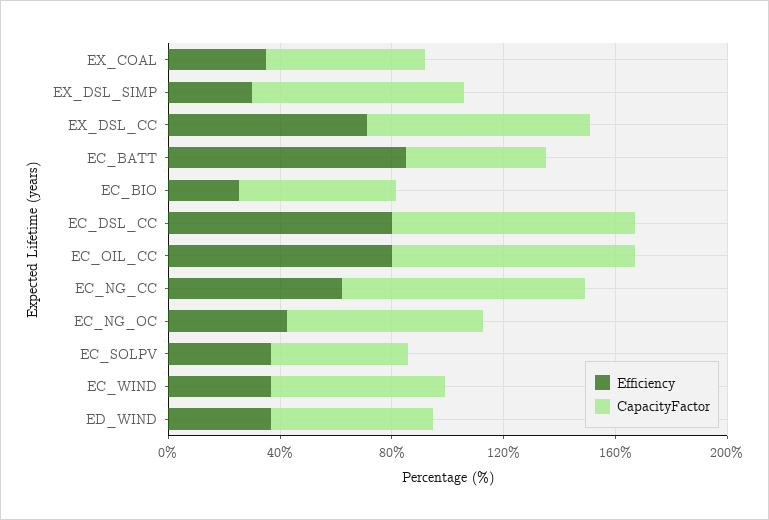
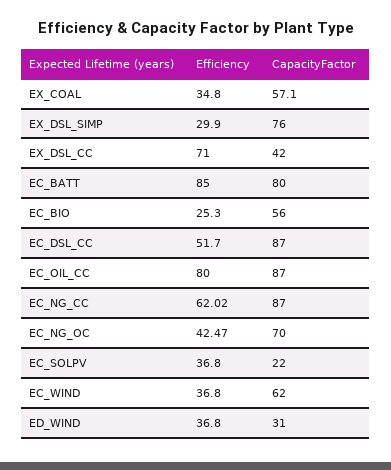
  {
    "Efficiency": {
      "EX_COAL": 34.8,
      "EX_DSL_SIMP": 29.9,
      "EX_DSL_CC": 71,
      "EC_BATT": 85,
      "EC_BIO": 25.3,
-     "EC_DSL_CC": 80,
+     "EC_DSL_CC": 51.7,
      "EC_OIL_CC": 80,
      "EC_NG_CC": 62.02,
      "EC_NG_OC": 42.47,
      "EC_SOLPV": 36.8,
      "EC_WIND": 36.8,
      "ED_WIND": 36.8
    },
    "CapacityFactor": {
      "EX_COAL": 57.1,
      "EX_DSL_SIMP": 76,
-     "EX_DSL_CC": 80,
+     "EX_DSL_CC": 42,
-     "EC_BATT": 50,
+     "EC_BATT": 80,
      "EC_BIO": 56,
      "EC_DSL_CC": 87,
      "EC_OIL_CC": 87,
      "EC_NG_CC": 87,
      "EC_NG_OC": 70,
-     "EC_SOLPV": 50,
+     "EC_SOLPV": 22,
      "EC_WIND": 62,
-     "ED_WIND": 60
+     "ED_WIND": 31
    }
  }

